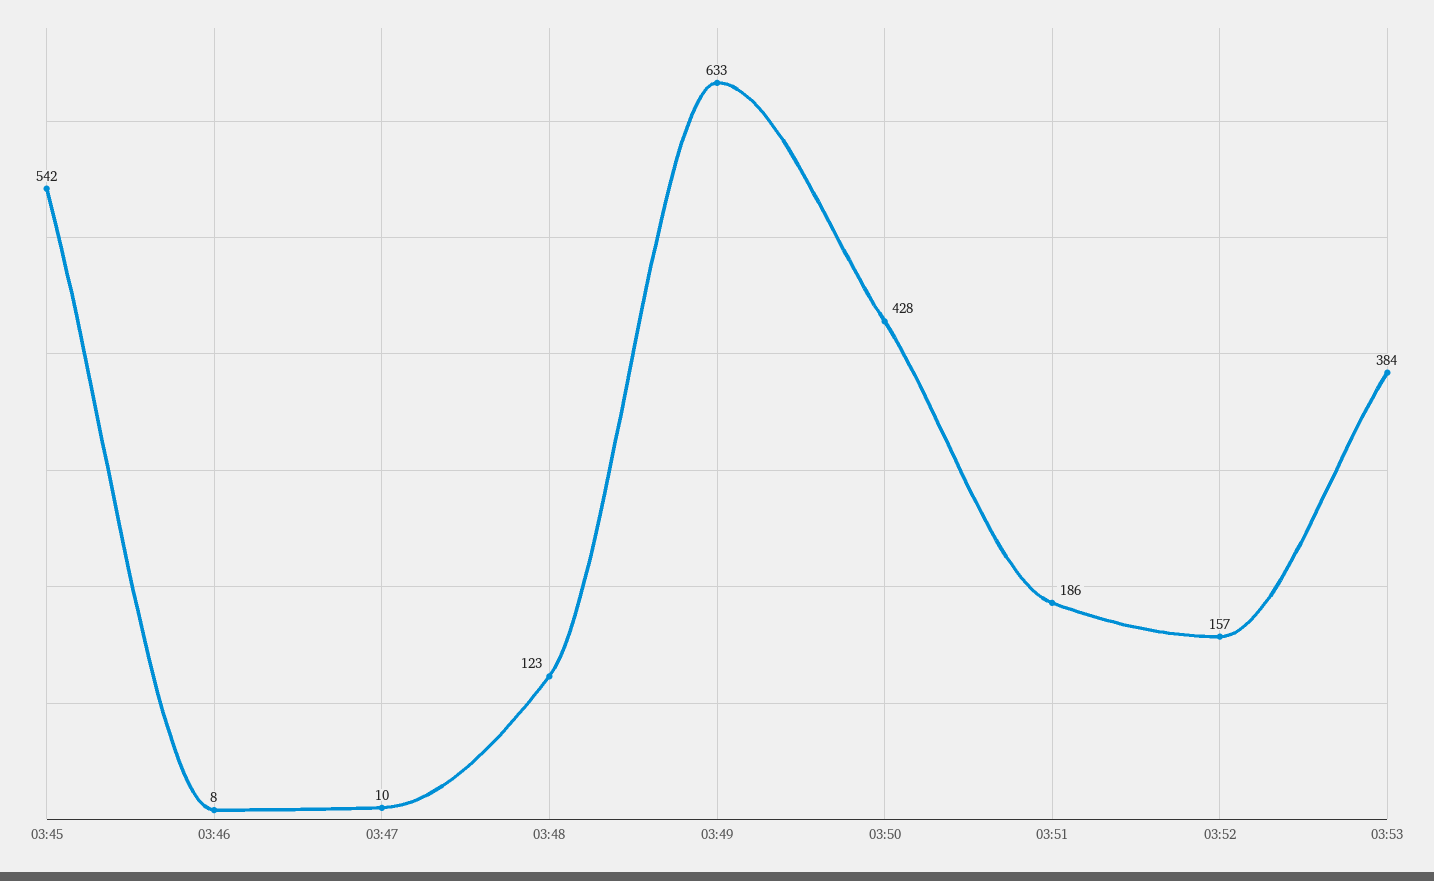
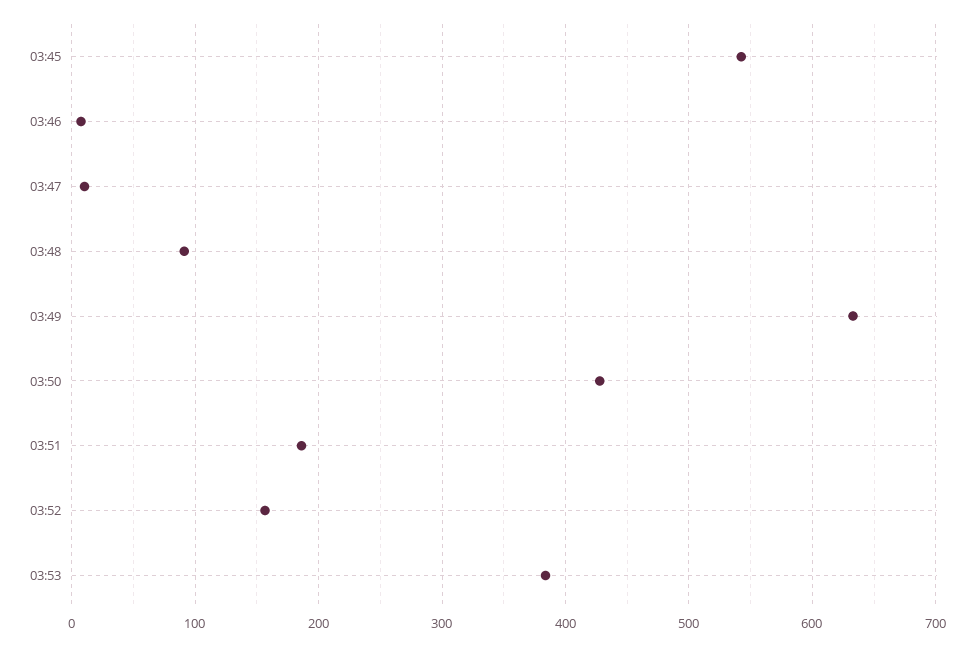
  {
    "03:45": 542,
    "03:46": 8,
    "03:47": 10,
-   "03:48": 123,
+   "03:48": 90,
    "03:49": 633,
    "03:50": 428,
    "03:51": 186,
    "03:52": 157,
    "03:53": 384
  }

